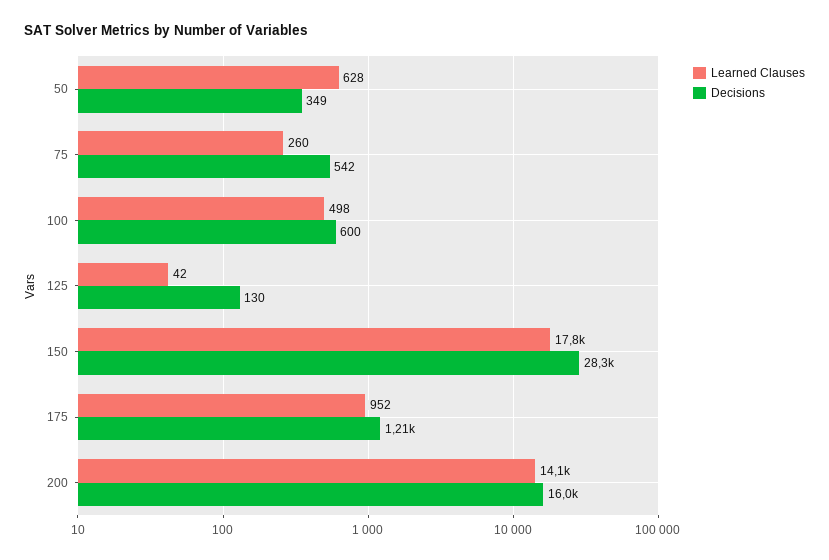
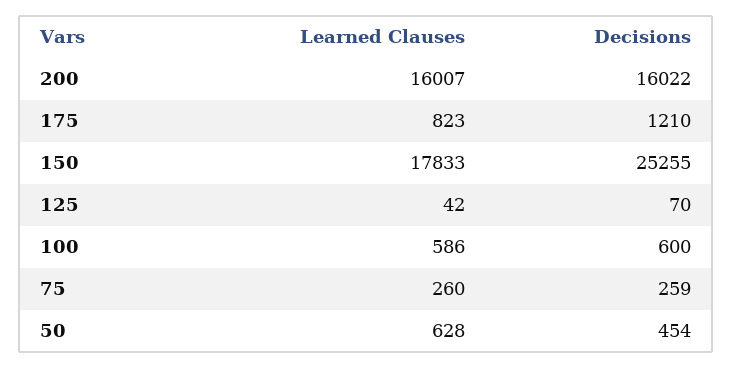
  {
    "Learned Clauses": {
      "50": 628,
      "75": 260,
-     "100": 498,
+     "100": 586,
      "125": 42,
      "150": 17833,
-     "175": 952,
+     "175": 823,
-     "200": 14100
+     "200": 16007
    },
    "Decisions": {
-     "50": 349,
+     "50": 454,
-     "75": 542,
+     "75": 259,
      "100": 600,
-     "125": 130,
+     "125": 70,
-     "150": 28300,
+     "150": 25255,
      "175": 1210,
      "200": 16022
    }
  }

